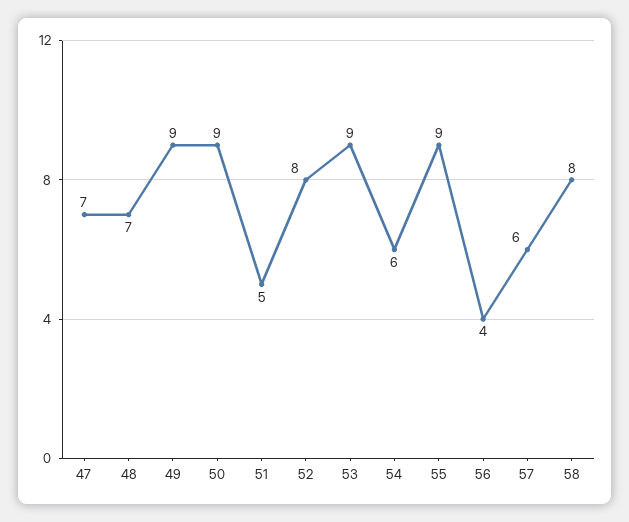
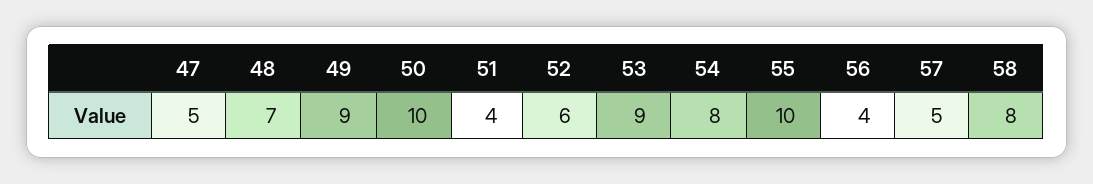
  {
-   "47": 7,
+   "47": 5,
    "48": 7,
    "49": 9,
-   "50": 9,
+   "50": 10,
-   "51": 5,
+   "51": 4,
-   "52": 8,
+   "52": 6,
    "53": 9,
-   "54": 6,
+   "54": 8,
-   "55": 9,
+   "55": 10,
    "56": 4,
-   "57": 6,
+   "57": 5,
    "58": 8
  }

